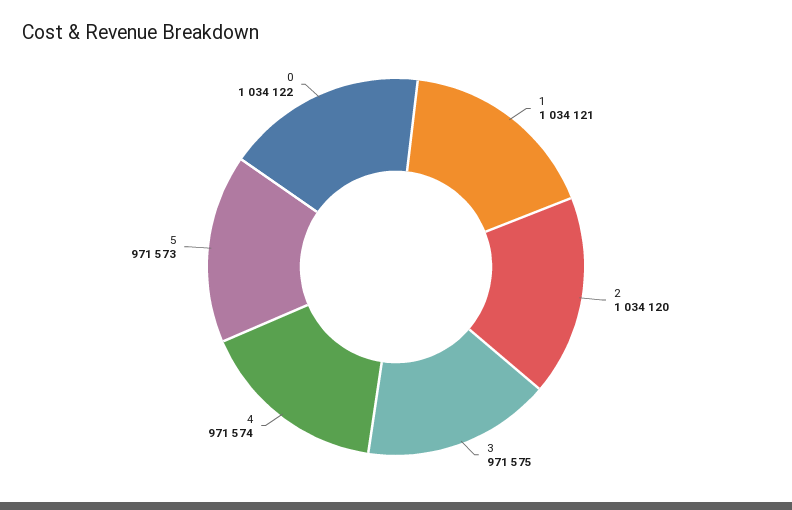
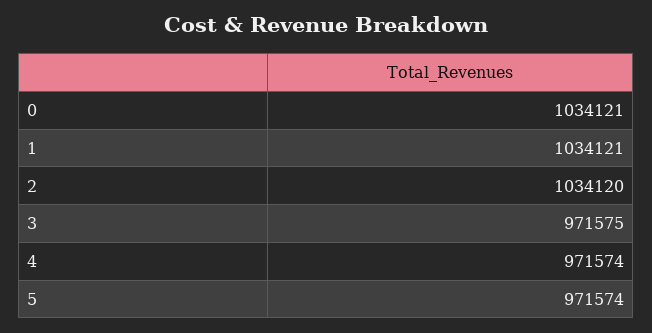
  {
    "1": 1034121,
    "2": 1034120,
    "3": 971575,
    "4": 971574,
-   "5": 971573,
+   "5": 971574,
-   "0": 1034122
+   "0": 1034121
  }

